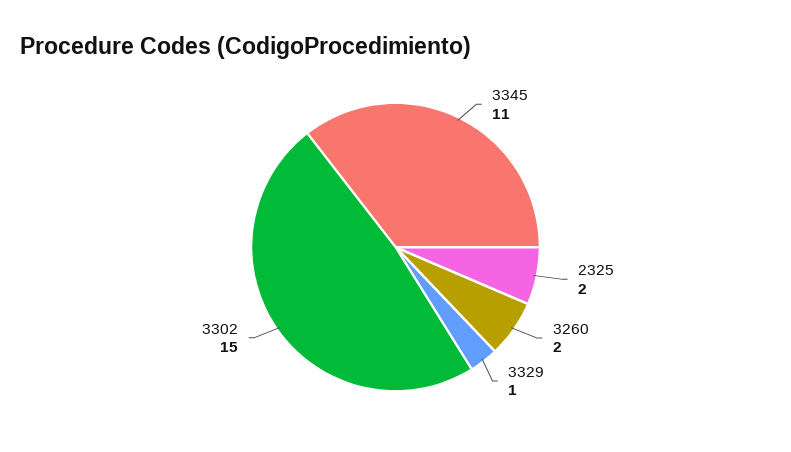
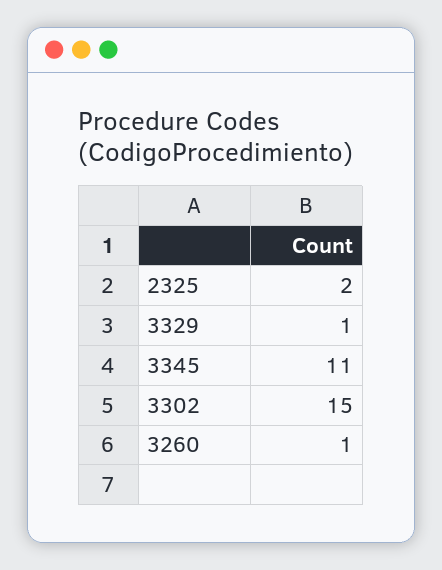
  {
    "3345": 11,
    "2325": 2,
-   "3260": 2,
+   "3260": 1,
    "3329": 1,
    "3302": 15
  }

